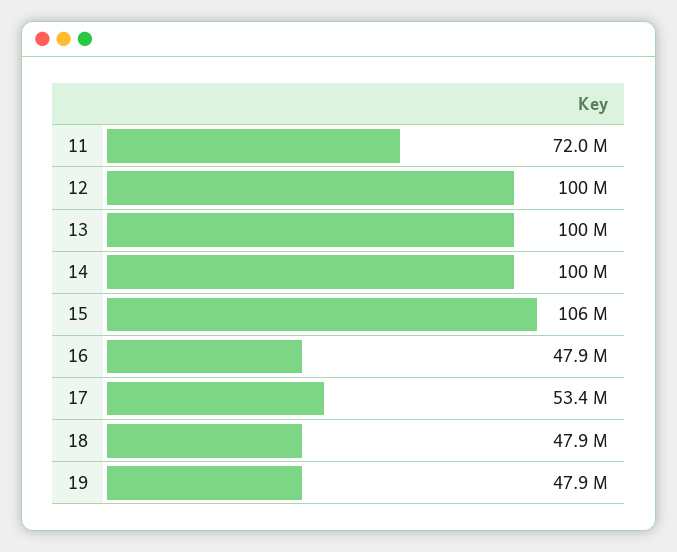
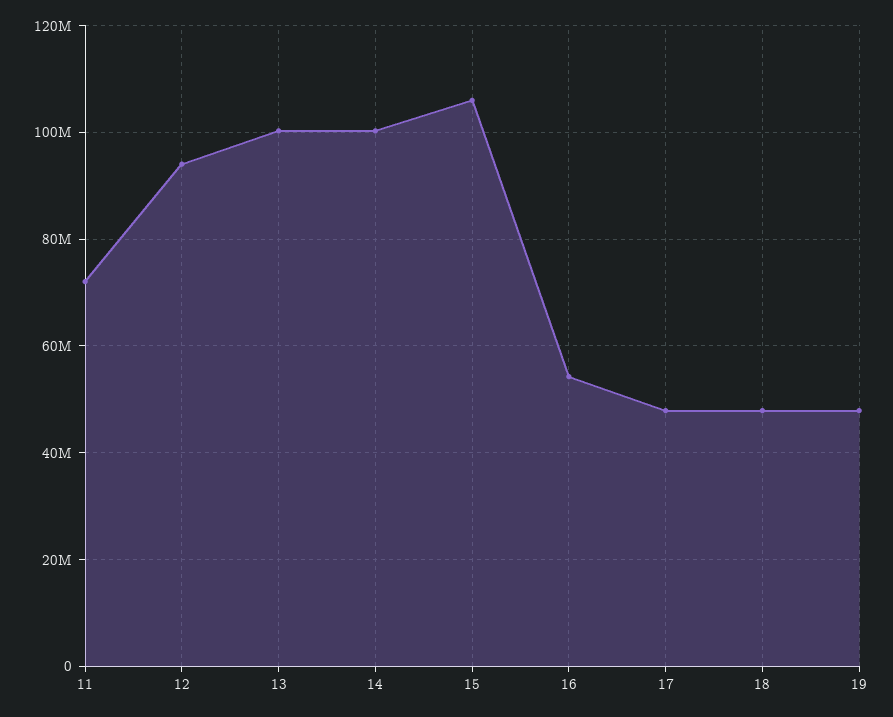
  {
    "11": 72000000,
-   "12": 100000000,
+   "12": 94000000,
    "13": 100000000,
    "14": 100000000,
    "15": 106000000,
-   "16": 47900000,
+   "16": 54000000,
-   "17": 53400000,
+   "17": 48000000,
    "18": 47900000,
    "19": 47900000
  }

